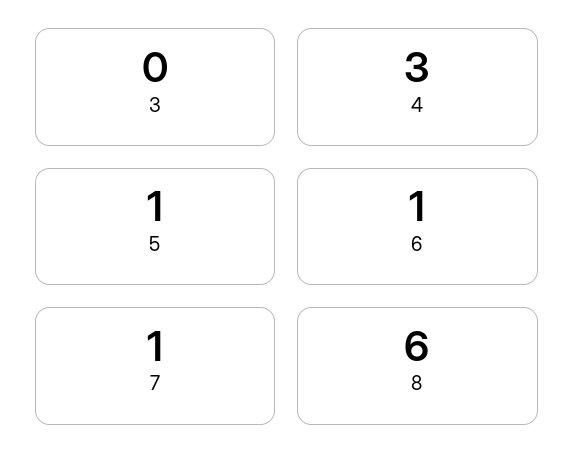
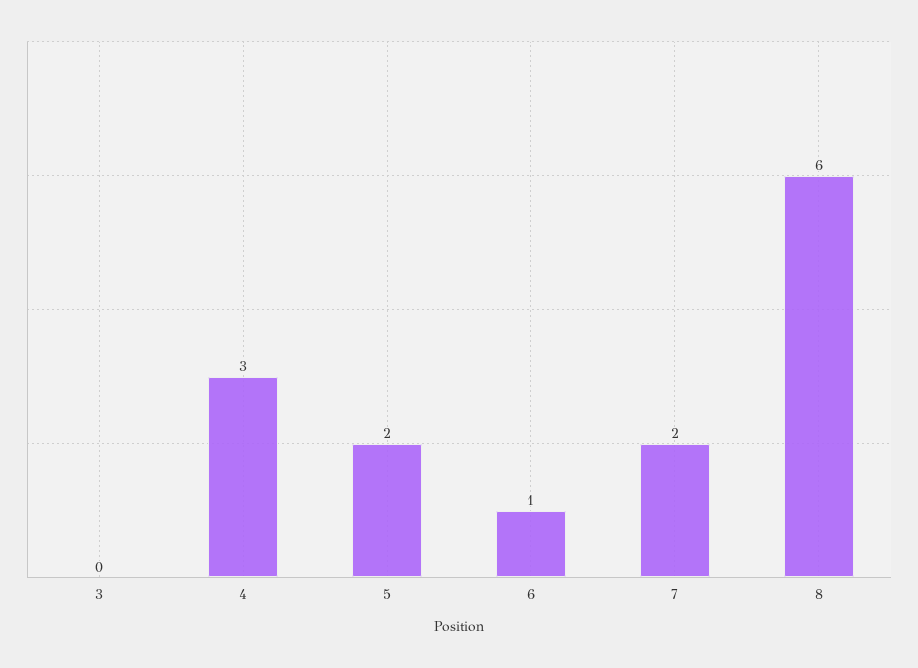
  {
    "3": 0,
    "4": 3,
-   "5": 1,
+   "5": 2,
    "6": 1,
-   "7": 1,
+   "7": 2,
    "8": 6
  }

